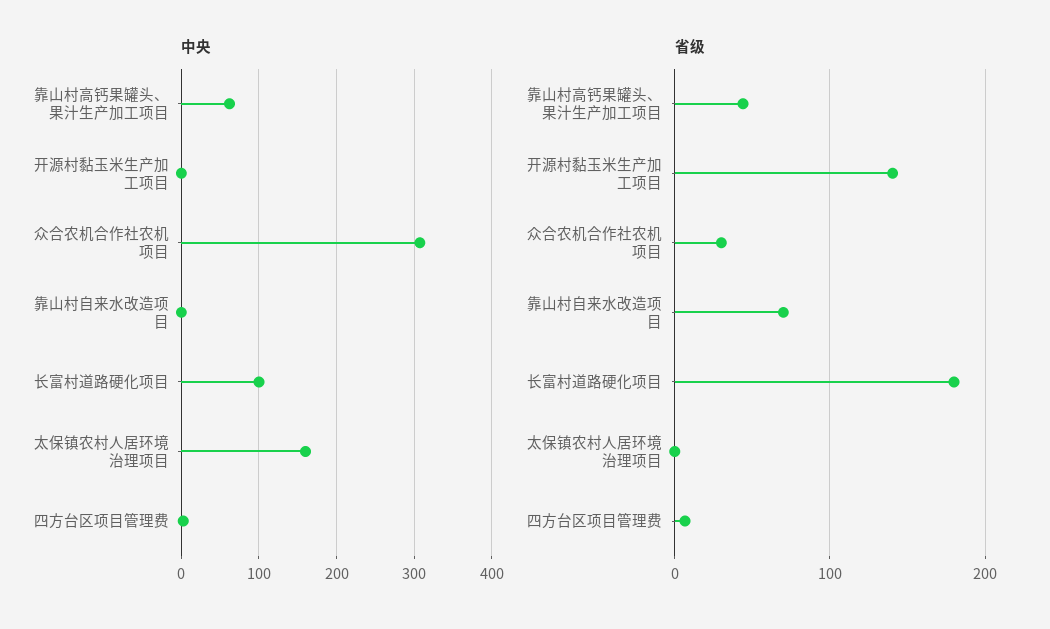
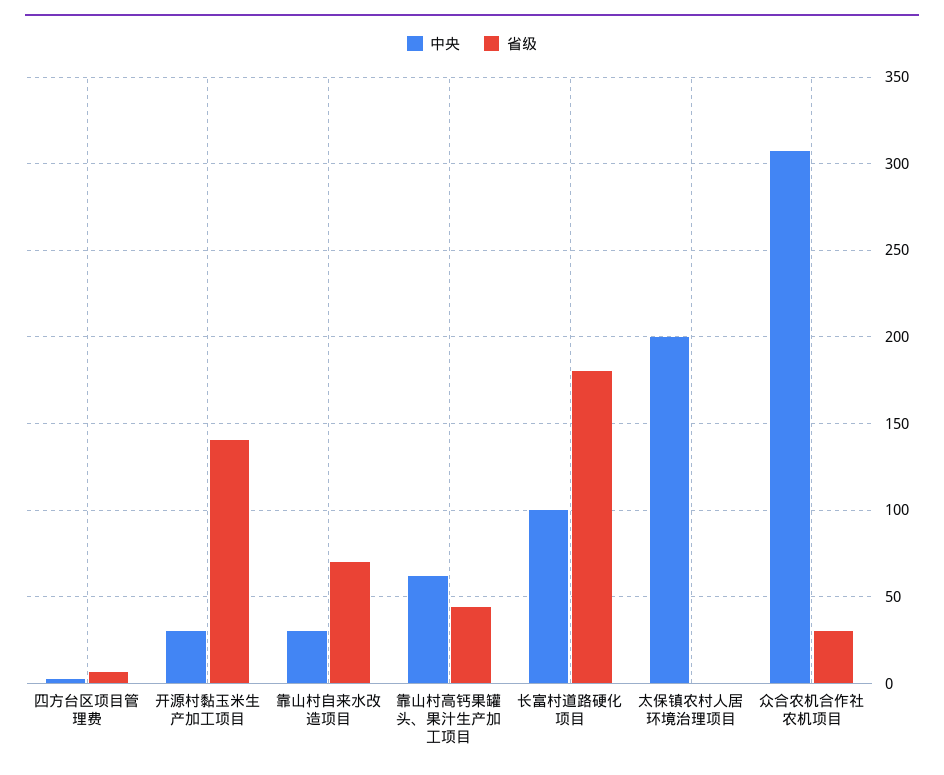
  {
    "中央": {
      "靠山村高钙果罐头、果汁生产加工项目": 60,
-     "开源村黏玉米生产加工项目": 0,
+     "开源村黏玉米生产加工项目": 30,
      "众合农机合作社农机项目": 310,
-     "靠山村自来水改造项目": 0,
+     "靠山村自来水改造项目": 30,
      "长富村道路硬化项目": 100,
-     "太保镇农村人居环境治理项目": 160,
+     "太保镇农村人居环境治理项目": 200,
      "四方台区项目管理费": 0
    },
    "省级": {
      "靠山村高钙果罐头、果汁生产加工项目": 45,
      "开源村黏玉米生产加工项目": 140,
      "众合农机合作社农机项目": 30,
      "靠山村自来水改造项目": 70,
      "长富村道路硬化项目": 180,
      "太保镇农村人居环境治理项目": 0,
      "四方台区项目管理费": 5
    }
  }

